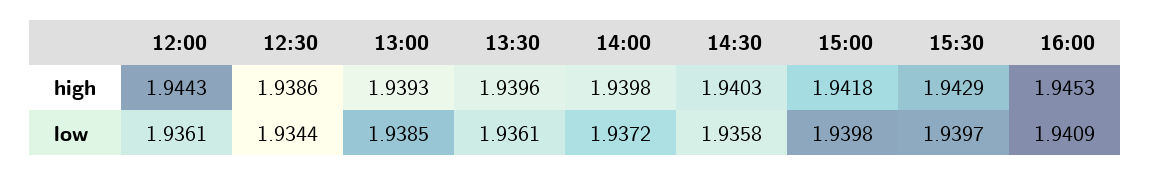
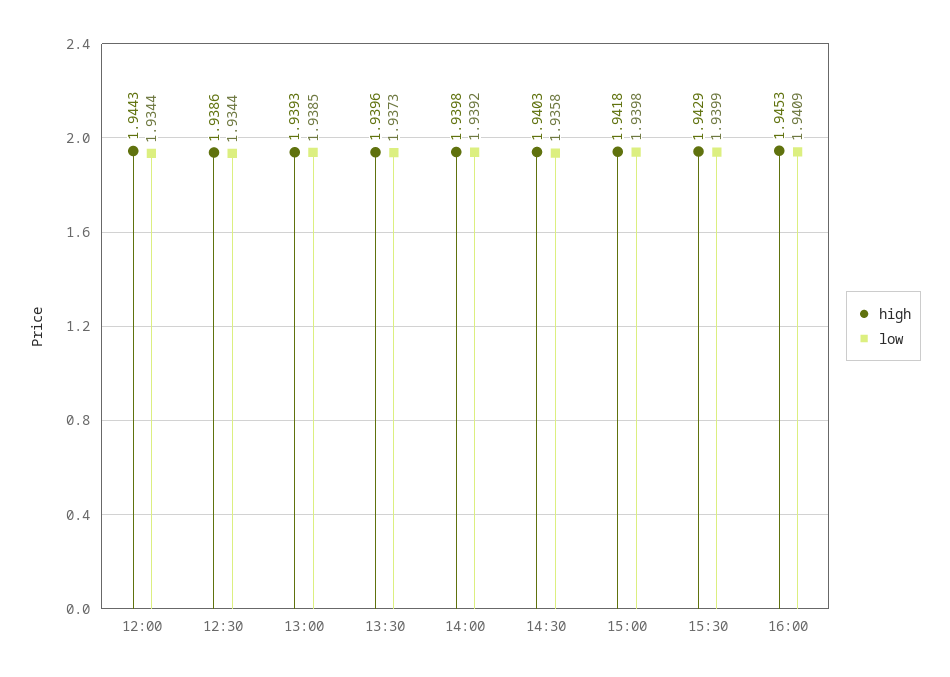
  {
    "high": {
      "12:00": 1.9443,
      "12:30": 1.9386,
      "13:00": 1.9393,
      "13:30": 1.9396,
      "14:00": 1.9398,
      "14:30": 1.9403,
      "15:00": 1.9418,
      "15:30": 1.9429,
      "16:00": 1.9453
    },
    "low": {
-     "12:00": 1.9361,
+     "12:00": 1.9344,
      "12:30": 1.9344,
      "13:00": 1.9385,
-     "13:30": 1.9361,
+     "13:30": 1.9373,
-     "14:00": 1.9372,
+     "14:00": 1.9392,
      "14:30": 1.9358,
      "15:00": 1.9398,
-     "15:30": 1.9397,
+     "15:30": 1.9399,
      "16:00": 1.9409
    }
  }

